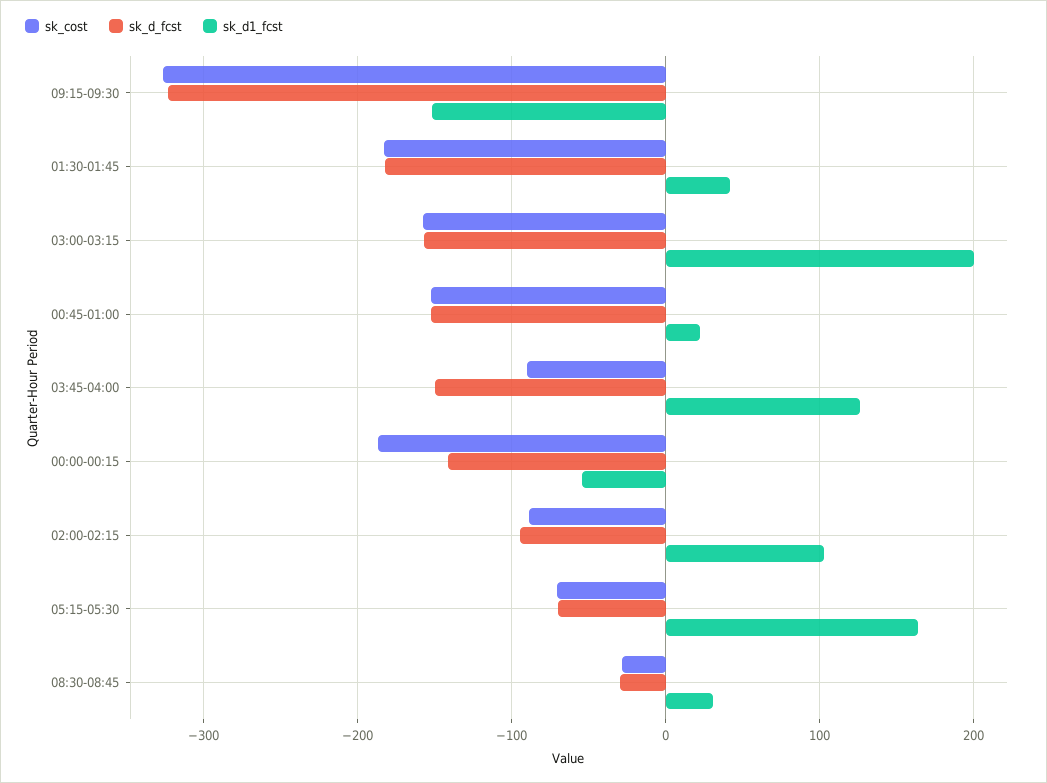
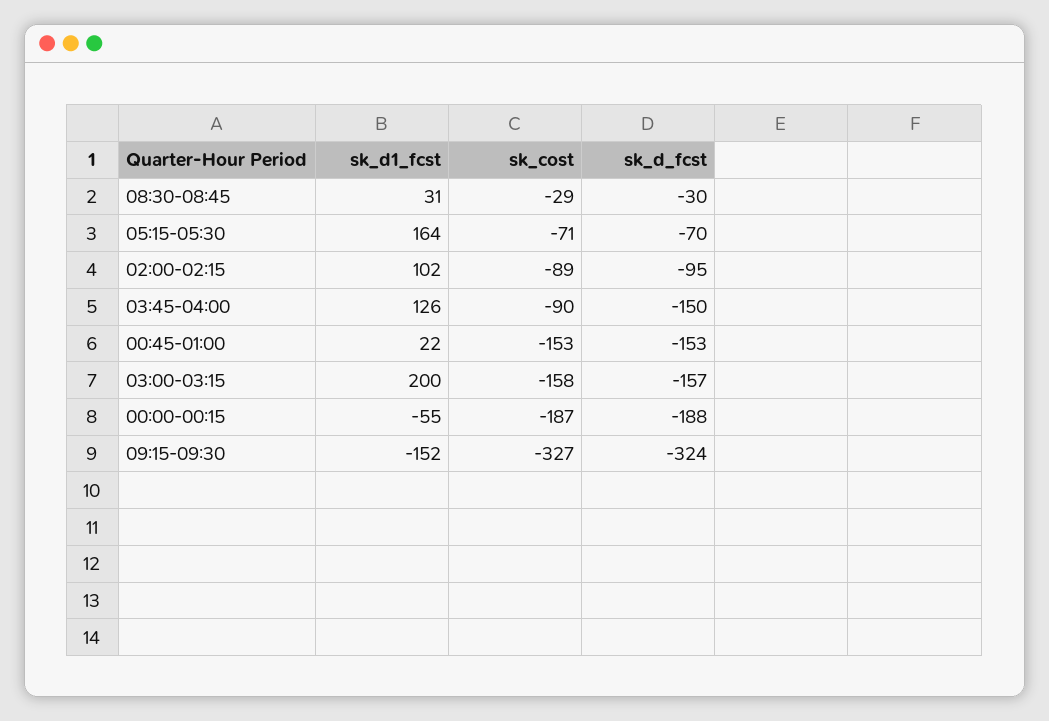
  {
    "sk_cost": {
      "09:15-09:30": -327,
-     "01:30-01:45": -180,
      "03:00-03:15": -158,
      "00:45-01:00": -153,
      "03:45-04:00": -90,
      "00:00-00:15": -187,
      "02:00-02:15": -89,
      "05:15-05:30": -71,
      "08:30-08:45": -29
    },
    "sk_d_fcst": {
      "09:15-09:30": -324,
-     "01:30-01:45": -180,
      "03:00-03:15": -157,
      "00:45-01:00": -153,
      "03:45-04:00": -150,
-     "00:00-00:15": -140,
+     "00:00-00:15": -188,
      "02:00-02:15": -95,
      "05:15-05:30": -70,
      "08:30-08:45": -30
    },
    "sk_d1_fcst": {
      "09:15-09:30": -152,
-     "01:30-01:45": 40,
      "03:00-03:15": 200,
      "00:45-01:00": 22,
      "03:45-04:00": 126,
      "00:00-00:15": -55,
      "02:00-02:15": 102,
      "05:15-05:30": 164,
      "08:30-08:45": 31
    }
  }

